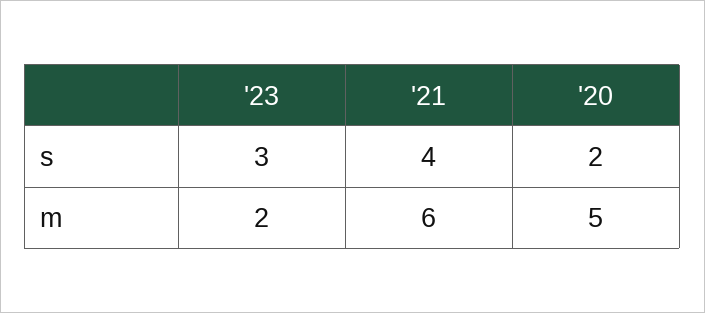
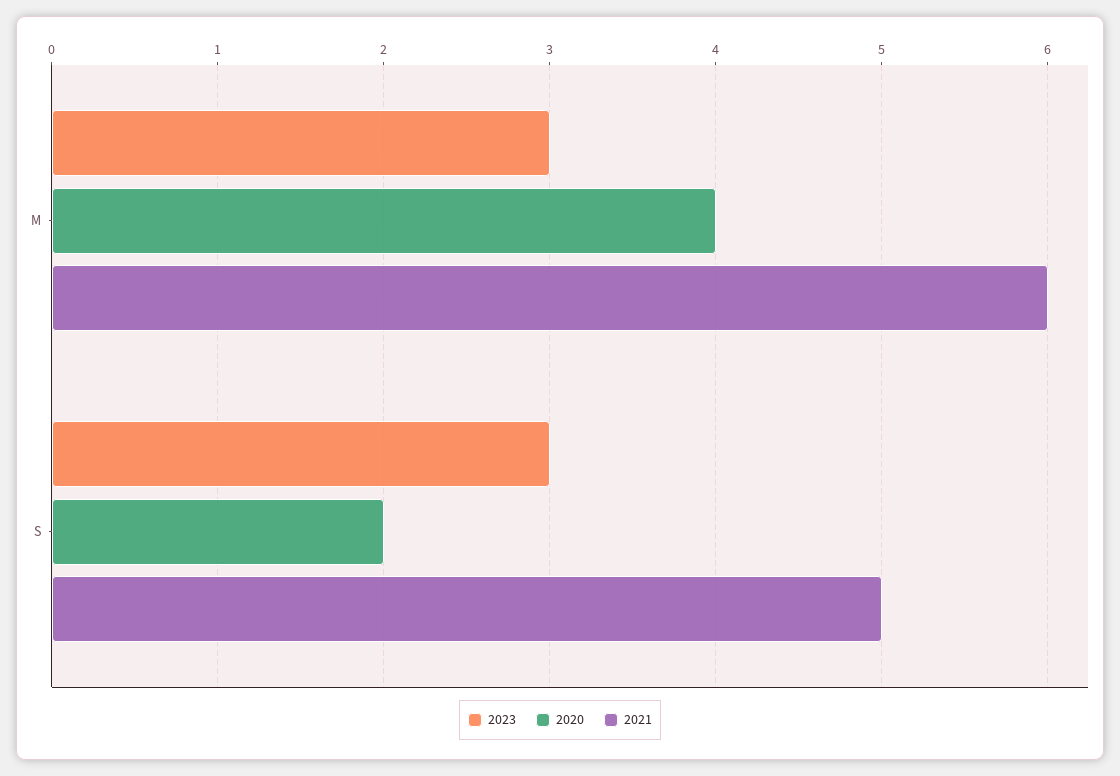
  {
    "'23": {
      "s": 3,
-     "m": 2
+     "m": 3
    },
    "'21": {
-     "s": 4,
+     "s": 5,
      "m": 6
    },
    "'20": {
      "s": 2,
-     "m": 5
+     "m": 4
    }
  }

